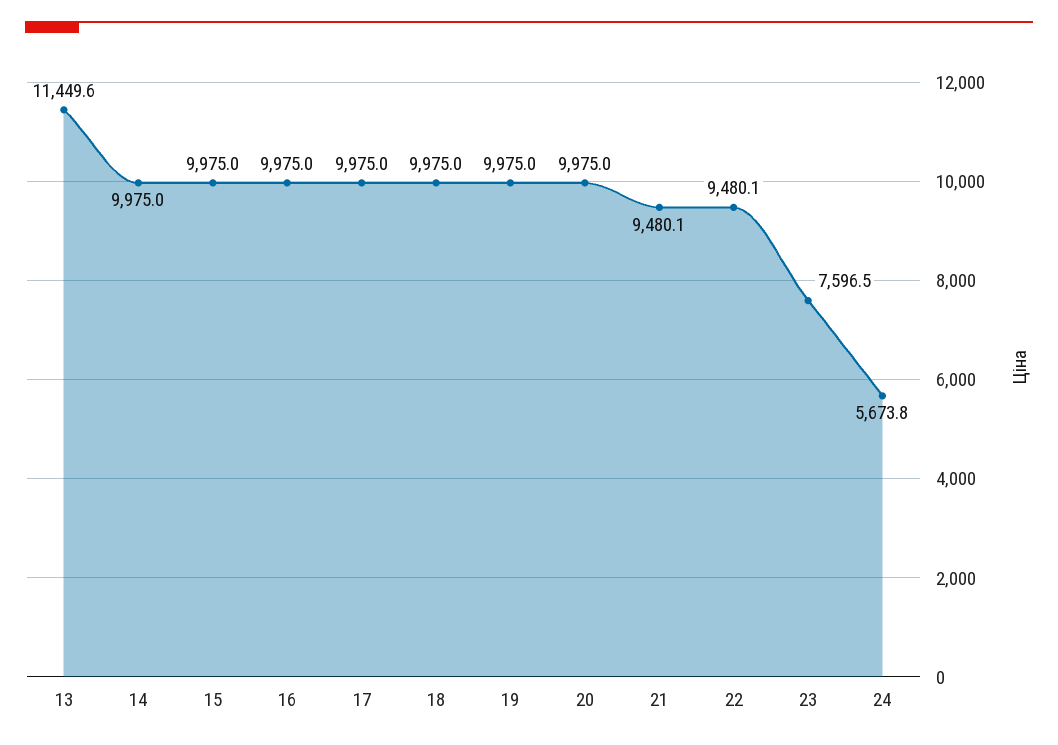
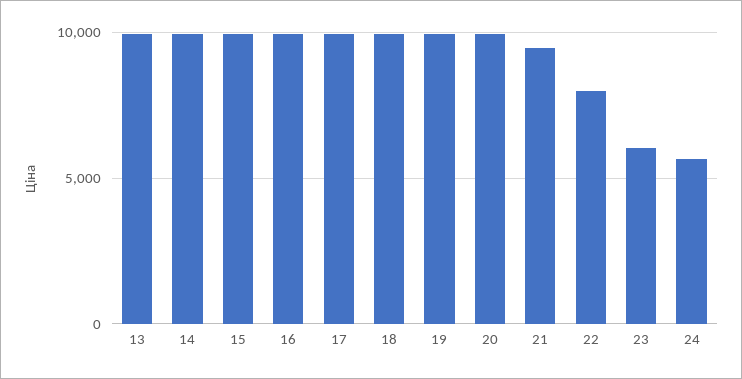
  {
-   "13": 11449.6,
+   "13": 10000,
    "14": 9975,
    "15": 9975,
    "16": 9975,
    "17": 9975,
    "18": 9975,
    "19": 9975,
    "20": 9975,
    "21": 9480.1,
-   "22": 9480.1,
+   "22": 8000,
-   "23": 7596.5,
+   "23": 6000,
    "24": 5673.8
  }

